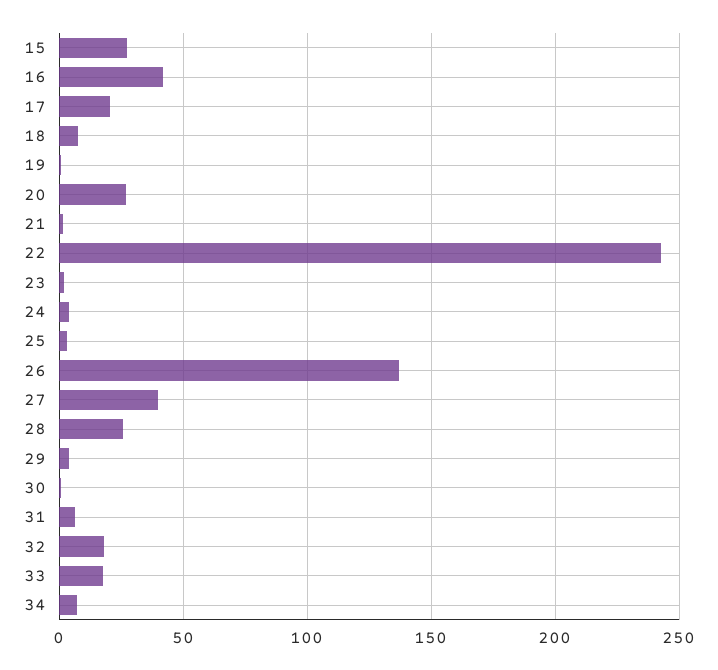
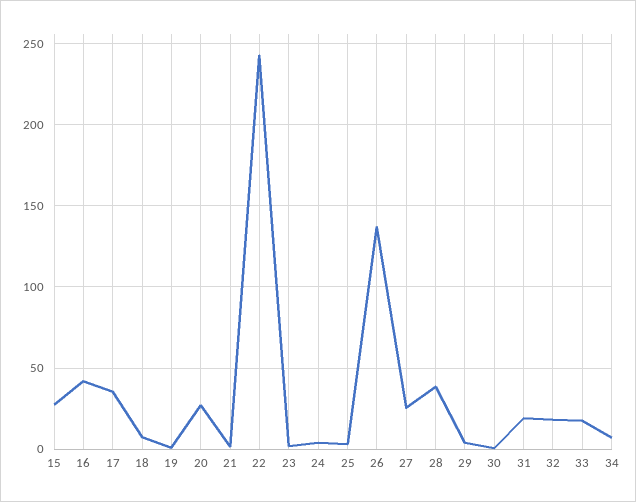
  {
    "15": 25,
    "16": 40,
-   "17": 20,
+   "17": 35,
    "18": 5,
    "19": 0,
    "20": 25,
    "21": 0,
    "22": 245,
    "23": 0,
    "24": 5,
    "25": 5,
    "26": 135,
-   "27": 40,
+   "27": 25,
-   "28": 25,
+   "28": 40,
    "29": 5,
    "30": 0,
-   "31": 5,
+   "31": 20,
    "32": 20,
    "33": 20,
    "34": 5
  }

